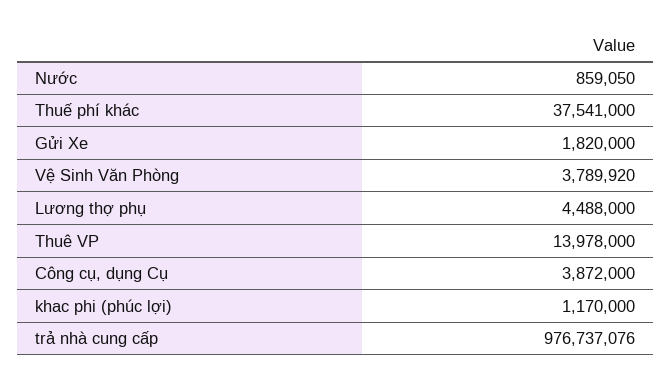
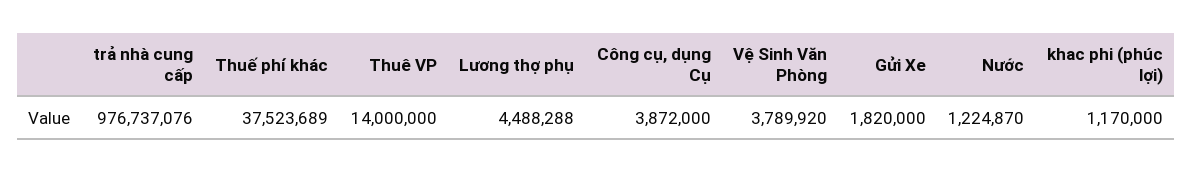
  {
-   "Nước": 859050,
+   "Nước": 1224870,
-   "Thuế phí khác": 37541000,
+   "Thuế phí khác": 37523689,
    "Gửi Xe": 1820000,
    "Vệ Sinh Văn Phòng": 3789920,
-   "Lương thợ phụ": 4488000,
+   "Lương thợ phụ": 4488288,
-   "Thuê VP": 13978000,
+   "Thuê VP": 14000000,
    "Công cụ, dụng Cụ": 3872000,
    "khac phi (phúc lợi)": 1170000,
    "trả nhà cung cấp": 976737076
  }

